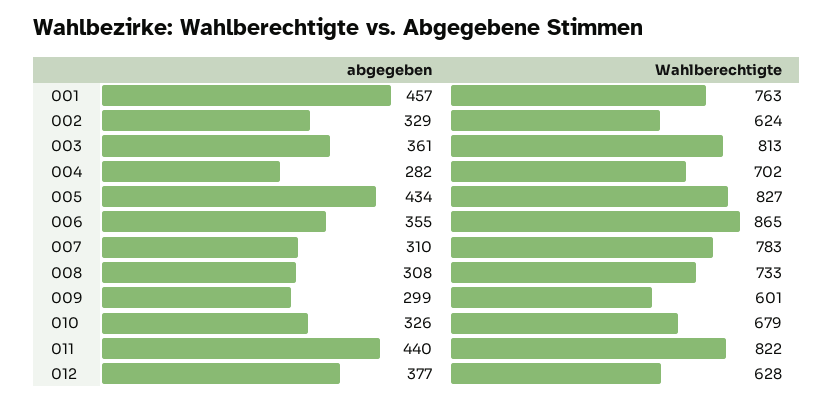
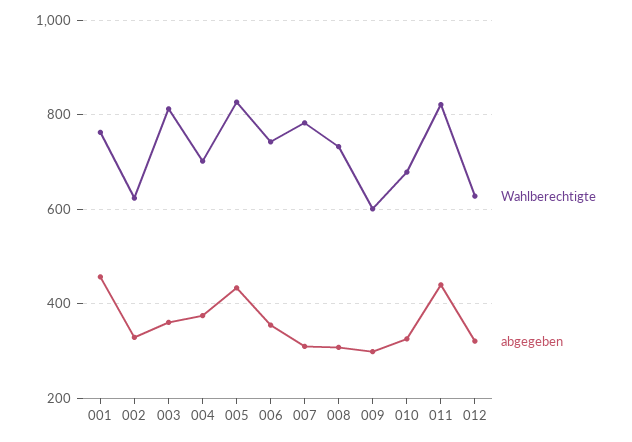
  {
    "abgegeben": {
      "001": 457,
      "002": 329,
      "003": 361,
-     "004": 282,
+     "004": 380,
      "005": 434,
      "006": 355,
      "007": 310,
      "008": 308,
      "009": 299,
      "010": 326,
      "011": 440,
-     "012": 377
+     "012": 320
    },
    "Wahlberechtigte": {
      "001": 763,
      "002": 624,
      "003": 813,
      "004": 702,
      "005": 827,
-     "006": 865,
+     "006": 740,
      "007": 783,
      "008": 733,
      "009": 601,
      "010": 679,
      "011": 822,
      "012": 628
    }
  }

